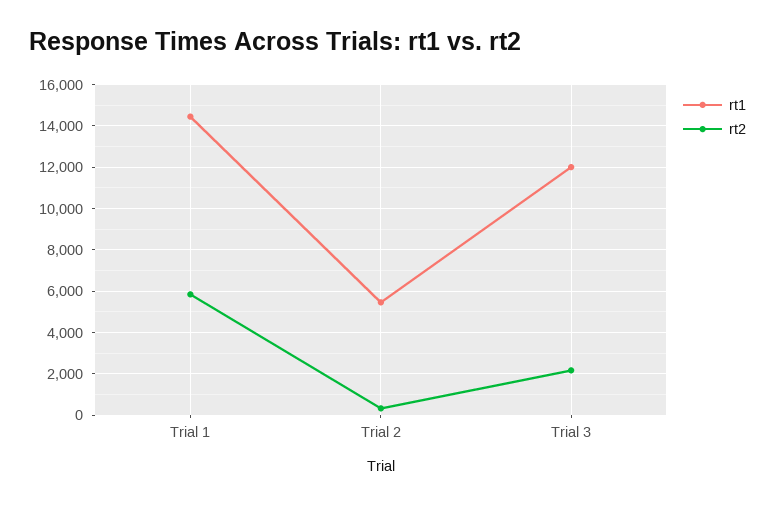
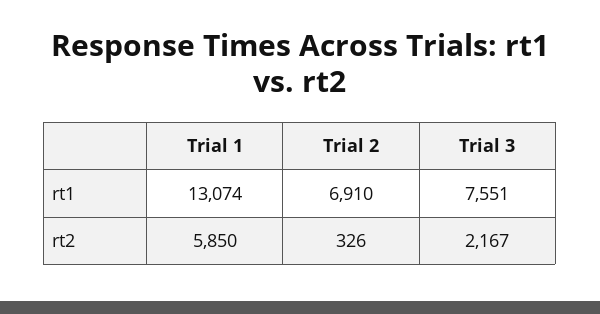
  {
    "rt1": {
-     "Trial 1": 14500,
+     "Trial 1": 13074,
-     "Trial 2": 5500,
+     "Trial 2": 6910,
-     "Trial 3": 12000
+     "Trial 3": 7551
    },
    "rt2": {
      "Trial 1": 5850,
      "Trial 2": 326,
      "Trial 3": 2167
    }
  }

